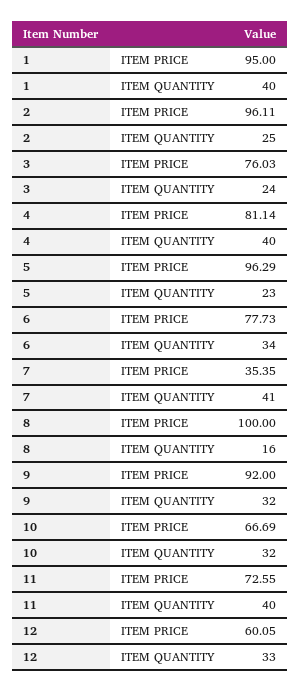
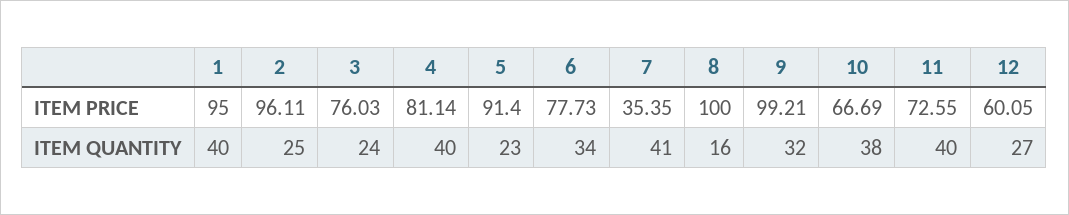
  {
    "1": {
      "ITEM PRICE": 95,
      "ITEM QUANTITY": 40
    },
    "2": {
      "ITEM PRICE": 96.11,
      "ITEM QUANTITY": 25
    },
    "3": {
      "ITEM PRICE": 76.03,
      "ITEM QUANTITY": 24
    },
    "4": {
      "ITEM PRICE": 81.14,
      "ITEM QUANTITY": 40
    },
    "5": {
-     "ITEM PRICE": 96.29,
+     "ITEM PRICE": 91.4,
      "ITEM QUANTITY": 23
    },
    "6": {
      "ITEM PRICE": 77.73,
      "ITEM QUANTITY": 34
    },
    "7": {
      "ITEM PRICE": 35.35,
      "ITEM QUANTITY": 41
    },
    "8": {
      "ITEM PRICE": 100,
      "ITEM QUANTITY": 16
    },
    "9": {
-     "ITEM PRICE": 92,
+     "ITEM PRICE": 99.21,
      "ITEM QUANTITY": 32
    },
    "10": {
      "ITEM PRICE": 66.69,
-     "ITEM QUANTITY": 32
+     "ITEM QUANTITY": 38
    },
    "11": {
      "ITEM PRICE": 72.55,
      "ITEM QUANTITY": 40
    },
    "12": {
      "ITEM PRICE": 60.05,
-     "ITEM QUANTITY": 33
+     "ITEM QUANTITY": 27
    }
  }

